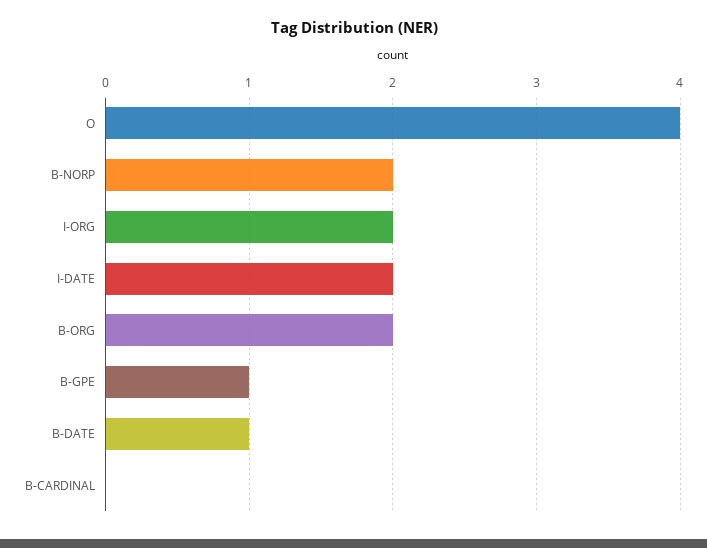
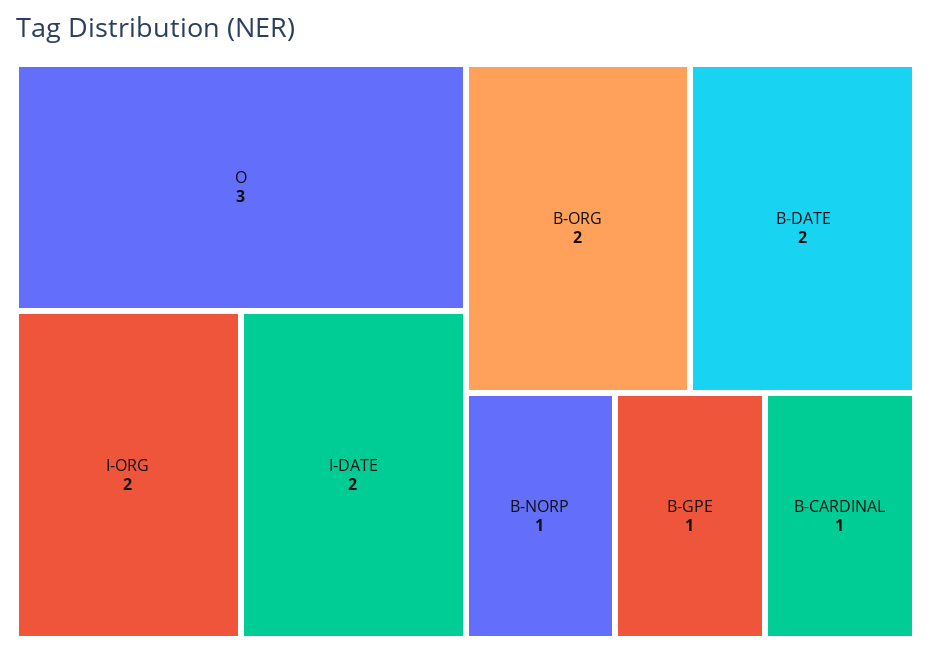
  {
-   "O": 4,
+   "O": 3,
-   "B-NORP": 2,
+   "B-NORP": 1,
    "I-ORG": 2,
    "I-DATE": 2,
    "B-ORG": 2,
    "B-GPE": 1,
-   "B-DATE": 1,
+   "B-DATE": 2,
-   "B-CARDINAL": 0
+   "B-CARDINAL": 1
  }

